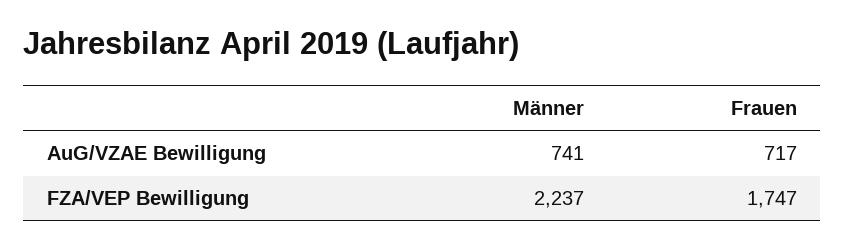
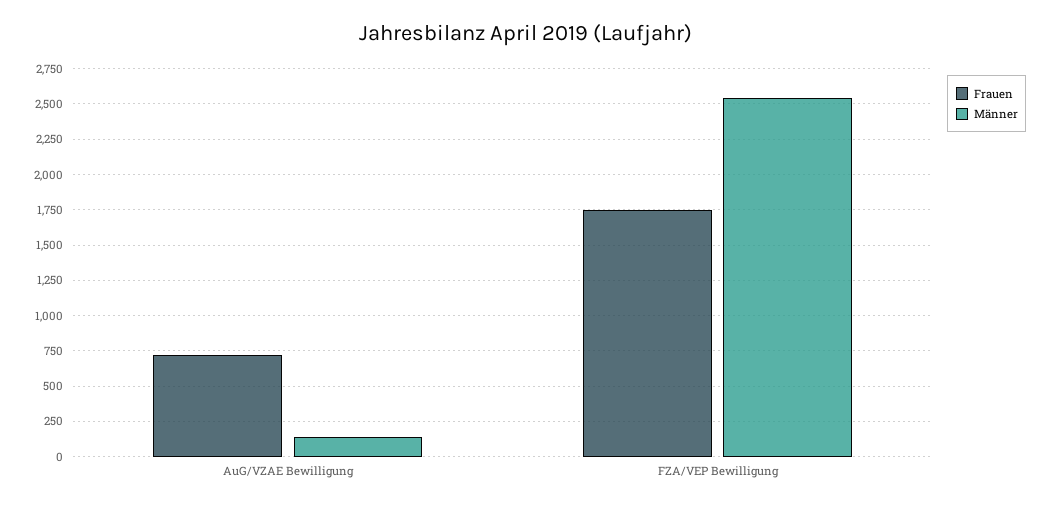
  {
    "Männer": {
-     "AuG/VZAE Bewilligung": 741,
+     "AuG/VZAE Bewilligung": 150,
-     "FZA/VEP Bewilligung": 2237
+     "FZA/VEP Bewilligung": 2550
    },
    "Frauen": {
      "AuG/VZAE Bewilligung": 717,
      "FZA/VEP Bewilligung": 1747
    }
  }

